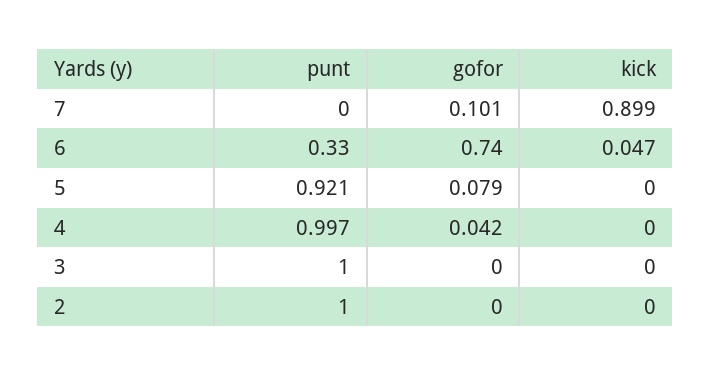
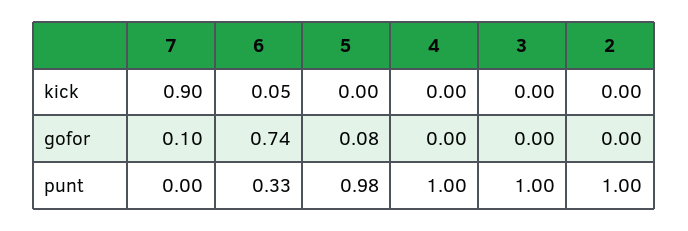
  {
    "punt": {
      "7": 0,
      "6": 0.33,
-     "5": 0.921,
+     "5": 0.98,
      "4": 0.997,
      "3": 1,
      "2": 1
    },
    "gofor": {
      "7": 0.101,
      "6": 0.74,
      "5": 0.079,
-     "4": 0.042,
+     "4": 0,
      "3": 0,
      "2": 0
    },
    "kick": {
      "7": 0.899,
      "6": 0.047,
      "5": 0,
      "4": 0,
      "3": 0,
      "2": 0
    }
  }

